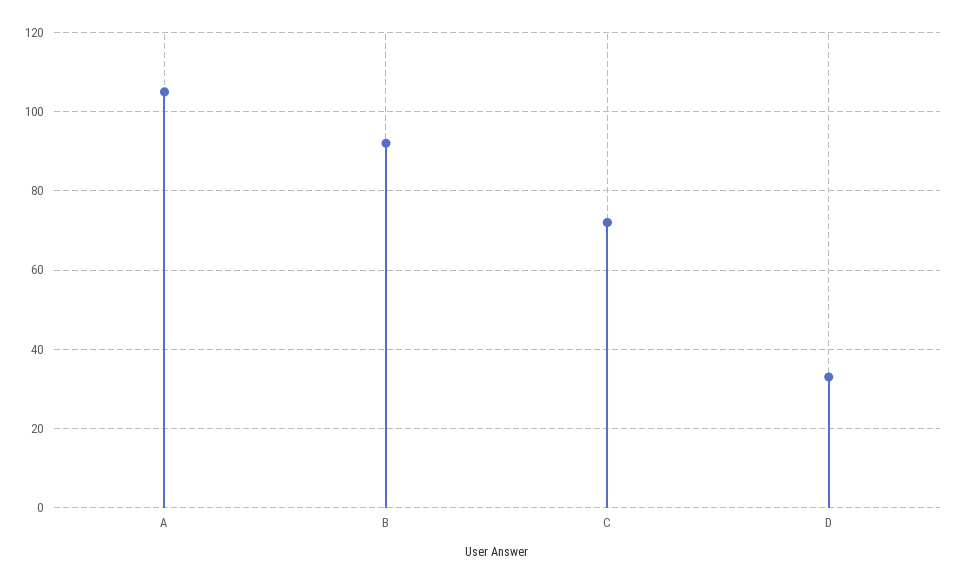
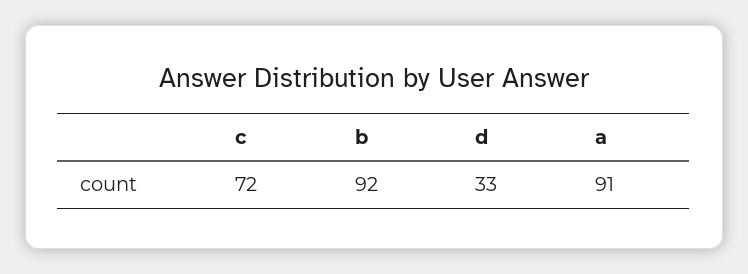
  {
-   "A": 105,
+   "A": 91,
    "B": 92,
    "C": 72,
    "D": 33
  }

